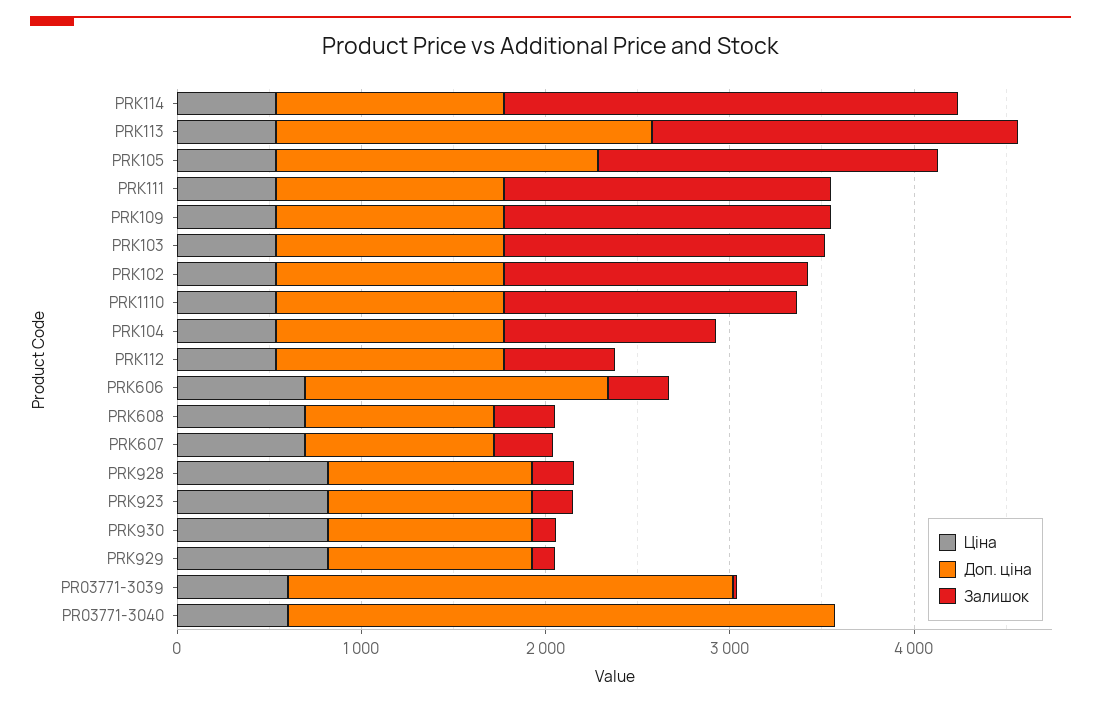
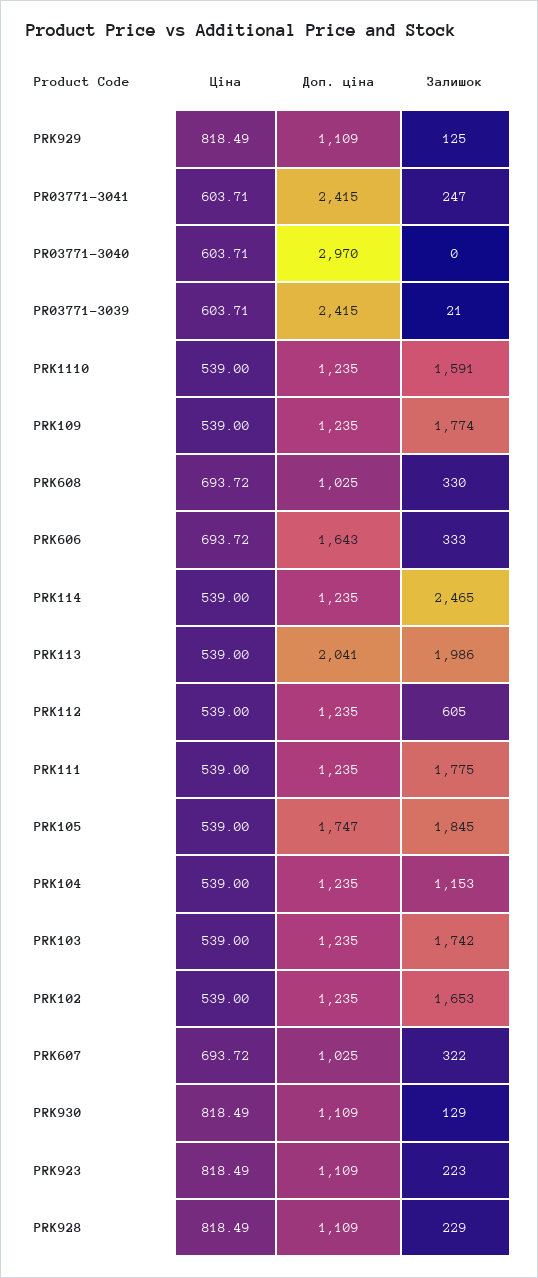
  {
    "Ціна": {
      "PRK114": 539,
      "PRK113": 539,
      "PRK105": 539,
      "PRK111": 539,
      "PRK109": 539,
      "PRK103": 539,
      "PRK102": 539,
      "PRK1110": 539,
      "PRK104": 539,
      "PRK112": 539,
      "PRK606": 693.72,
      "PRK608": 693.72,
      "PRK607": 693.72,
      "PRK928": 818.49,
      "PRK923": 818.49,
      "PRK930": 818.49,
      "PRK929": 818.49,
      "PR03771-3039": 603.71,
-     "PR03771-3040": 603.71
+     "PR03771-3040": 603.71,
+     "PR03771-3041": 603.71
    },
    "Доп. ціна": {
      "PRK114": 1235,
      "PRK113": 2041,
      "PRK105": 1747,
      "PRK111": 1235,
      "PRK109": 1235,
      "PRK103": 1235,
      "PRK102": 1235,
      "PRK1110": 1235,
      "PRK104": 1235,
      "PRK112": 1235,
      "PRK606": 1643,
      "PRK608": 1025,
      "PRK607": 1025,
      "PRK928": 1109,
      "PRK923": 1109,
      "PRK930": 1109,
      "PRK929": 1109,
      "PR03771-3039": 2415,
-     "PR03771-3040": 2970
+     "PR03771-3040": 2970,
+     "PR03771-3041": 2415
    },
    "Залишок": {
      "PRK114": 2465,
      "PRK113": 1986,
      "PRK105": 1845,
      "PRK111": 1775,
      "PRK109": 1774,
      "PRK103": 1742,
      "PRK102": 1653,
      "PRK1110": 1591,
      "PRK104": 1153,
      "PRK112": 605,
      "PRK606": 333,
      "PRK608": 330,
      "PRK607": 322,
      "PRK928": 229,
      "PRK923": 223,
      "PRK930": 129,
      "PRK929": 125,
      "PR03771-3039": 21,
-     "PR03771-3040": 0
+     "PR03771-3040": 0,
+     "PR03771-3041": 247
    }
  }

